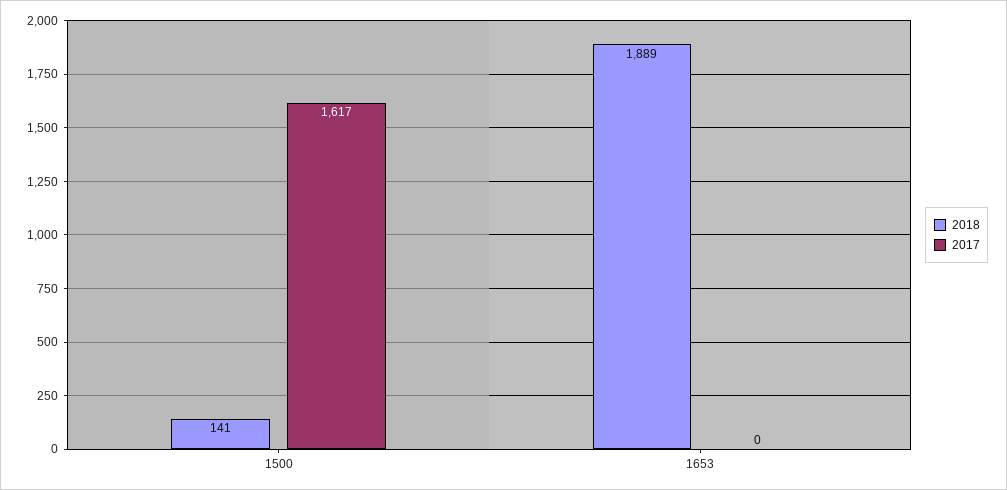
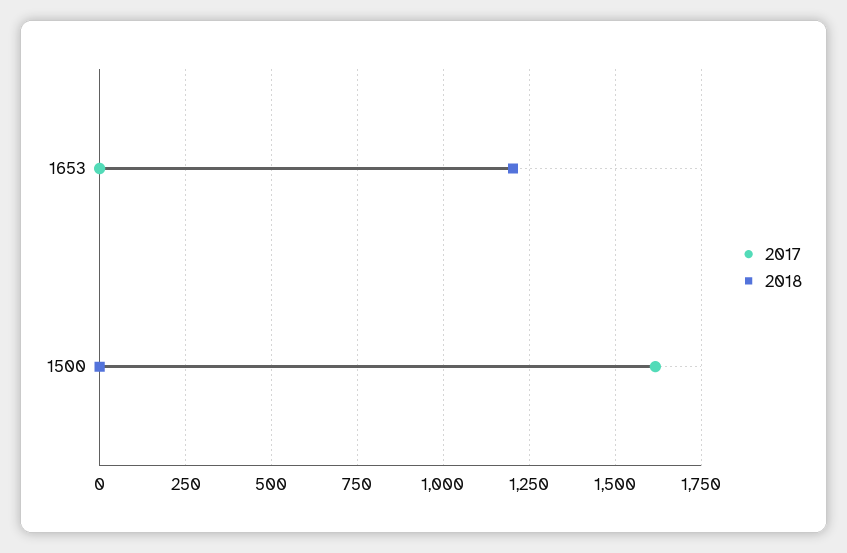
  {
    "2018": {
-     "1500": 141,
+     "1500": 0,
-     "1653": 1889
+     "1653": 1200
    },
    "2017": {
      "1500": 1617,
      "1653": 0
    }
  }

